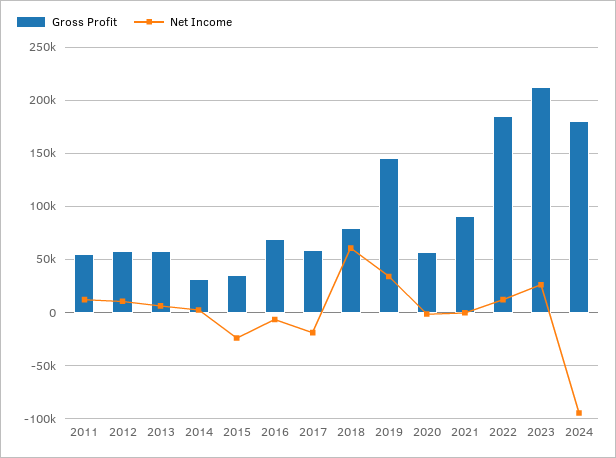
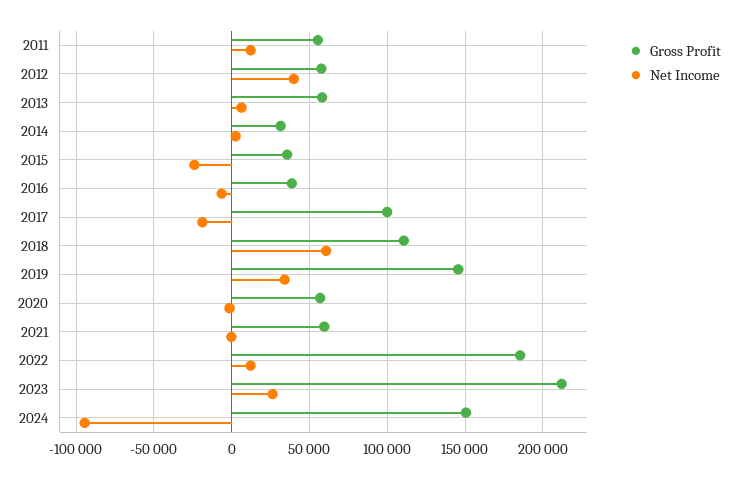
  {
    "Gross Profit": {
      "2011": 55000,
      "2012": 60000,
      "2013": 60000,
      "2014": 30000,
      "2015": 35000,
-     "2016": 70000,
+     "2016": 40000,
-     "2017": 60000,
+     "2017": 100000,
-     "2018": 80000,
+     "2018": 110000,
      "2019": 145000,
      "2020": 55000,
-     "2021": 90000,
+     "2021": 60000,
      "2022": 185000,
      "2023": 210000,
-     "2024": 180000
+     "2024": 150000
    },
    "Net Income": {
      "2011": 10000,
-     "2012": 10000,
+     "2012": 40000,
      "2013": 5000,
      "2014": 5000,
      "2015": -25000,
      "2016": -5000,
      "2017": -20000,
      "2018": 60000,
      "2019": 35000,
      "2020": 0,
      "2021": 0,
      "2022": 10000,
      "2023": 25000,
      "2024": -95000
    }
  }

